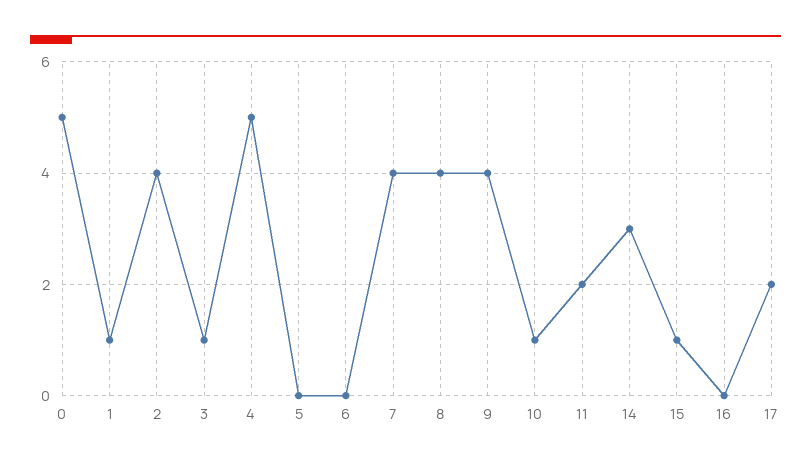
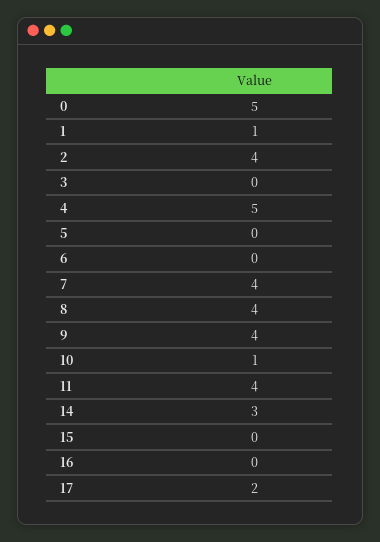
  {
    "0": 5,
    "1": 1,
    "2": 4,
-   "3": 1,
+   "3": 0,
    "4": 5,
    "5": 0,
    "6": 0,
    "7": 4,
    "8": 4,
    "9": 4,
    "10": 1,
-   "11": 2,
+   "11": 4,
    "14": 3,
-   "15": 1,
+   "15": 0,
    "16": 0,
    "17": 2
  }

